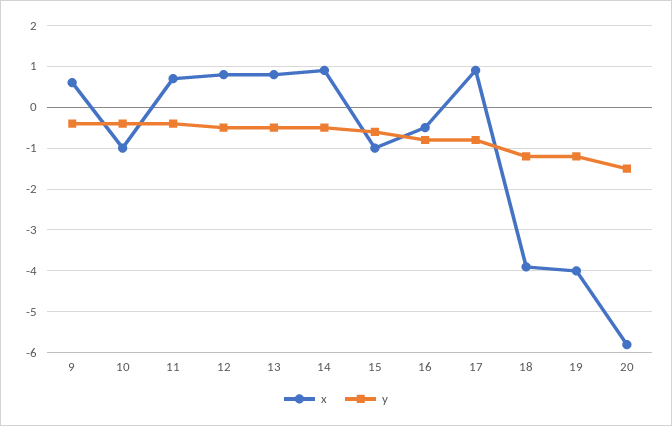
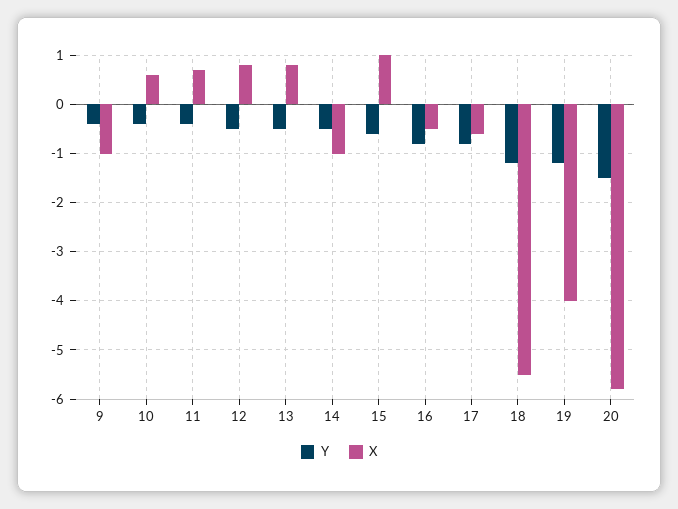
  {
    "x": {
-     "9": 0.5,
+     "9": -1,
-     "10": -1,
+     "10": 0.5,
      "11": 0.5,
      "12": 1,
      "13": 1,
-     "14": 1,
+     "14": -1,
-     "15": -1,
+     "15": 1,
      "16": -0.5,
-     "17": 1,
+     "17": -0.5,
-     "18": -4,
+     "18": -5.5,
      "19": -4,
      "20": -6
    },
    "y": {
      "9": -0.5,
      "10": -0.5,
      "11": -0.5,
      "12": -0.5,
      "13": -0.5,
      "14": -0.5,
      "15": -0.5,
      "16": -1,
      "17": -1,
      "18": -1,
      "19": -1,
      "20": -1.5
    }
  }

